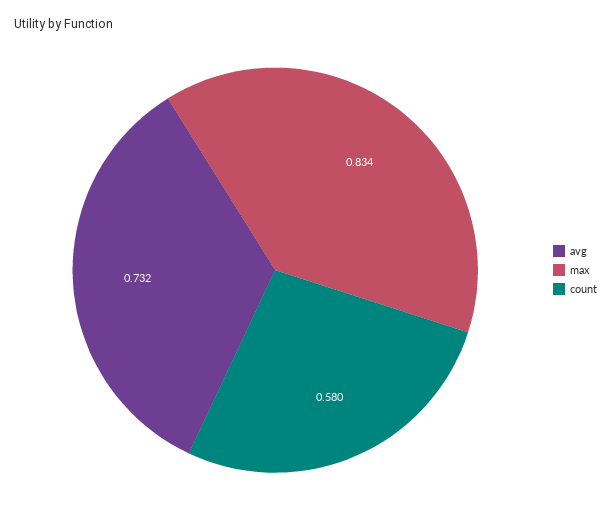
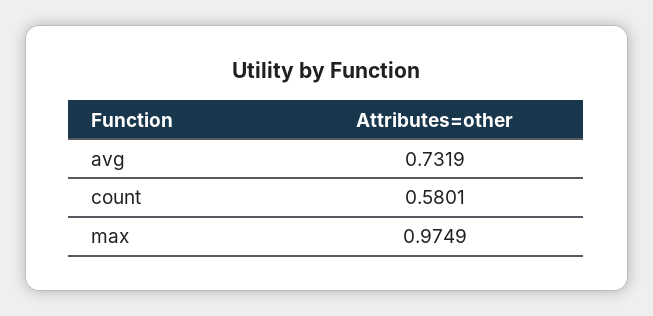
  {
    "avg": 0.7319,
-   "max": 0.834,
+   "max": 0.9749,
    "count": 0.5801
  }

